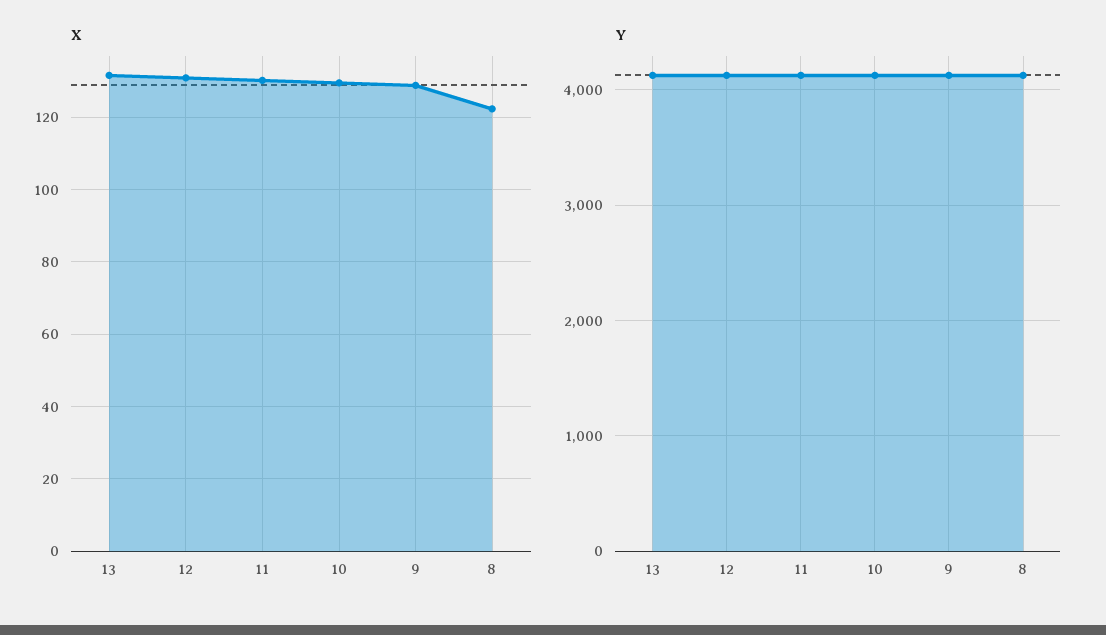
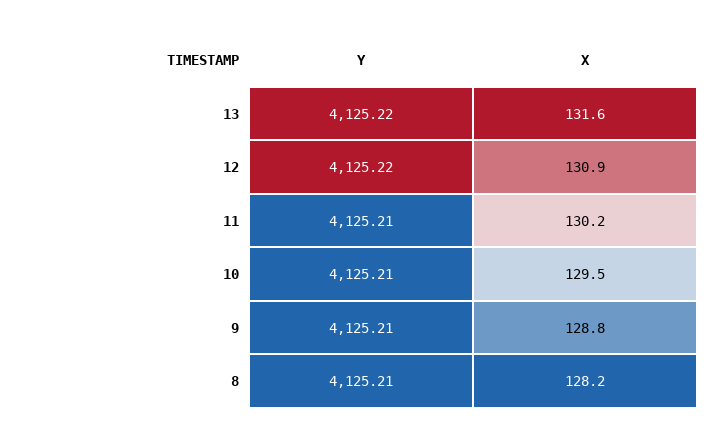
  {
    "X": {
      "13": 131.6,
      "12": 130.9,
      "11": 130.2,
      "10": 129.5,
      "9": 128.8,
-     "8": 122
+     "8": 128.2
    },
    "Y": {
      "13": 4125.22,
      "12": 4125.22,
      "11": 4125.21,
      "10": 4125.21,
      "9": 4125.21,
      "8": 4125.21
    }
  }

